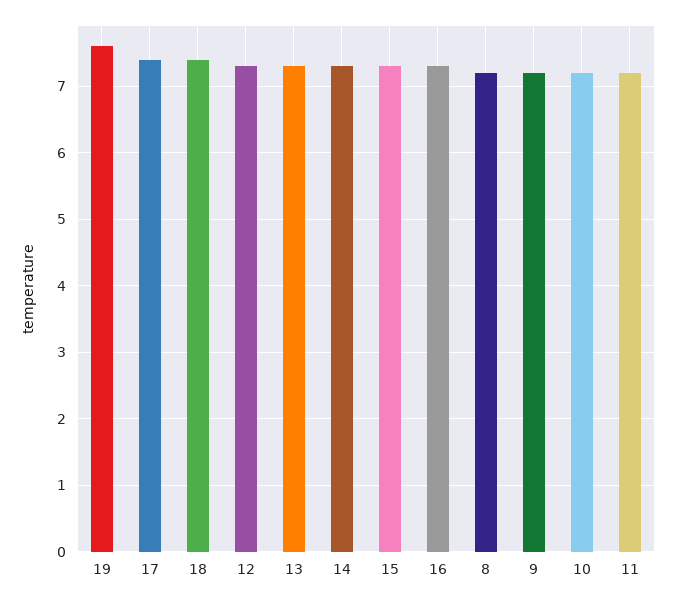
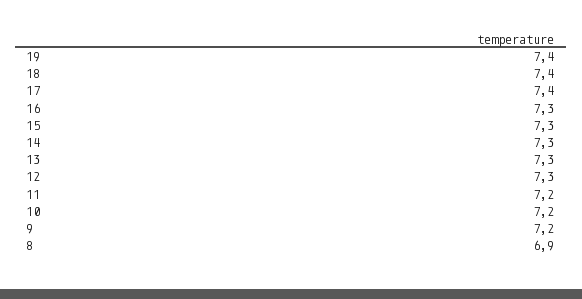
  {
-   "19": 7.6,
+   "19": 7.4,
    "17": 7.4,
    "18": 7.4,
    "12": 7.3,
    "13": 7.3,
    "14": 7.3,
    "15": 7.3,
    "16": 7.3,
-   "8": 7.2,
+   "8": 6.9,
    "9": 7.2,
    "10": 7.2,
    "11": 7.2
  }

